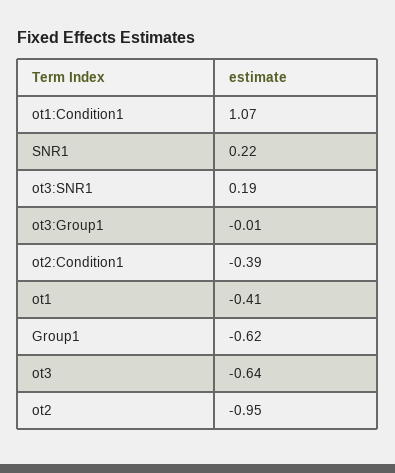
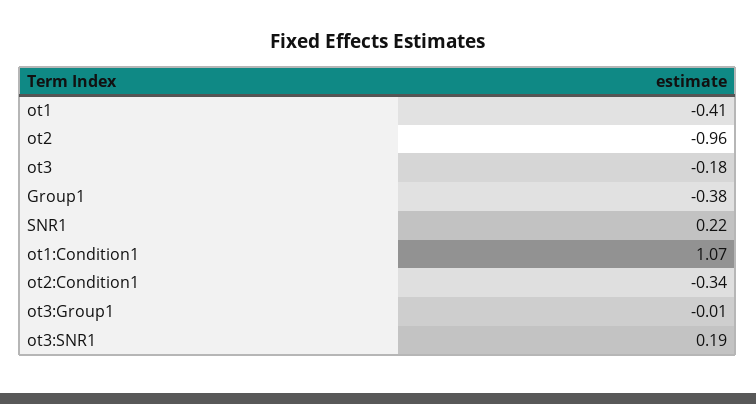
  {
    "ot1:Condition1": 1.07,
    "SNR1": 0.22,
    "ot3:SNR1": 0.19,
    "ot3:Group1": -0.01,
-   "ot2:Condition1": -0.39,
+   "ot2:Condition1": -0.34,
    "ot1": -0.41,
-   "Group1": -0.62,
+   "Group1": -0.38,
-   "ot3": -0.64,
+   "ot3": -0.18,
-   "ot2": -0.95
+   "ot2": -0.96
  }

